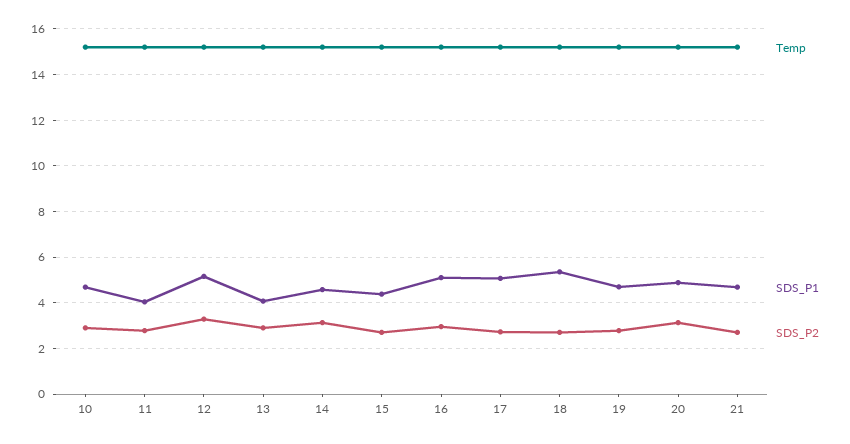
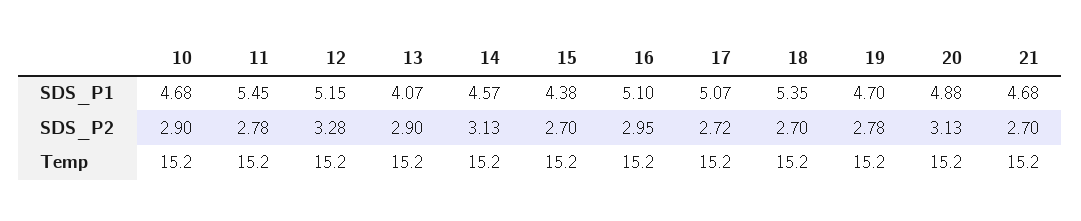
  {
    "Temp": {
      "10": 15.2,
      "11": 15.2,
      "12": 15.2,
      "13": 15.2,
      "14": 15.2,
      "15": 15.2,
      "16": 15.2,
      "17": 15.2,
      "18": 15.2,
      "19": 15.2,
      "20": 15.2,
      "21": 15.2
    },
    "SDS_P1": {
      "10": 4.68,
-     "11": 4,
+     "11": 5.45,
      "12": 5.15,
      "13": 4.07,
      "14": 4.57,
      "15": 4.38,
      "16": 5.1,
      "17": 5.07,
      "18": 5.35,
      "19": 4.7,
      "20": 4.88,
      "21": 4.68
    },
    "SDS_P2": {
      "10": 2.9,
      "11": 2.78,
      "12": 3.28,
      "13": 2.9,
      "14": 3.13,
      "15": 2.7,
      "16": 2.95,
      "17": 2.72,
      "18": 2.7,
      "19": 2.78,
      "20": 3.13,
      "21": 2.7
    }
  }

